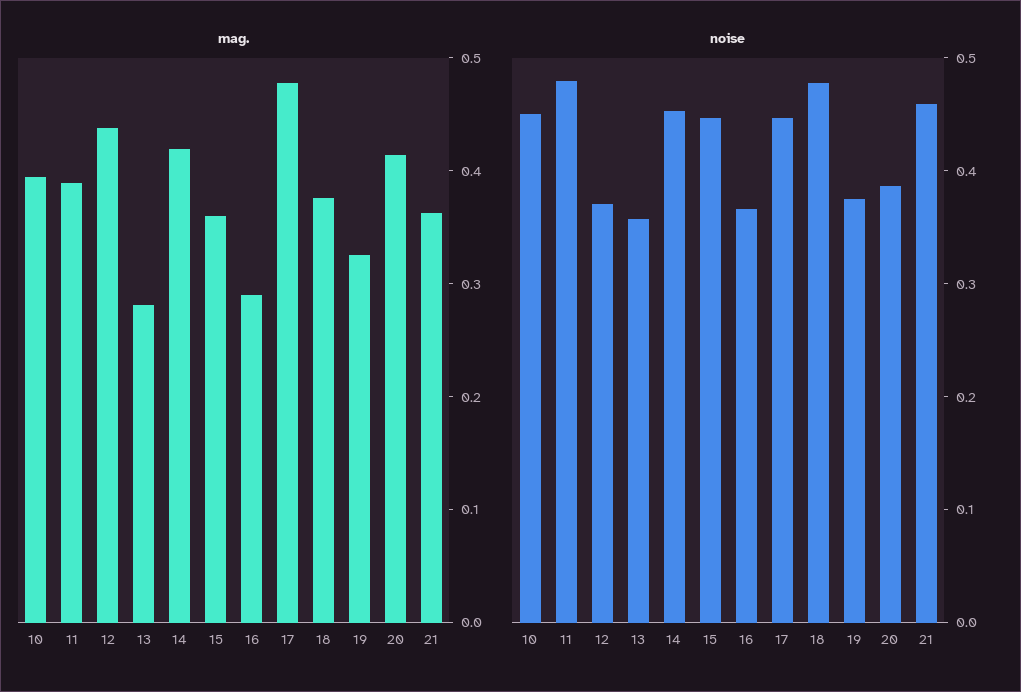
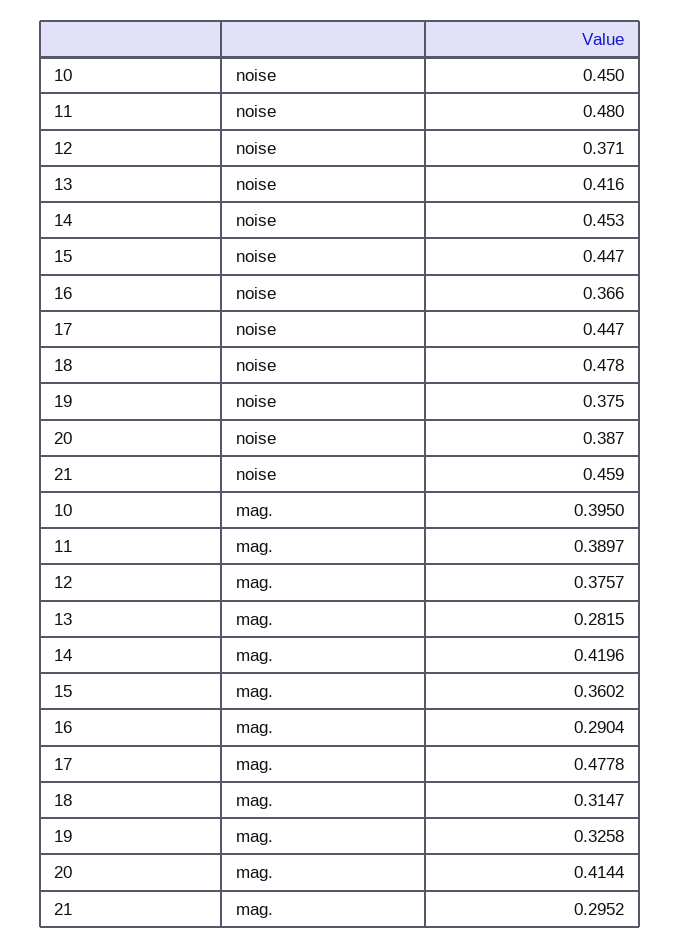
  {
    "mag.": {
      "10": 0.395,
      "11": 0.3897,
-     "12": 0.44,
+     "12": 0.3757,
      "13": 0.2815,
      "14": 0.4196,
      "15": 0.3602,
      "16": 0.2904,
      "17": 0.4778,
-     "18": 0.38,
+     "18": 0.3147,
      "19": 0.3258,
      "20": 0.4144,
-     "21": 0.36
+     "21": 0.2952
    },
    "noise": {
      "10": 0.45,
      "11": 0.48,
      "12": 0.371,
-     "13": 0.36,
+     "13": 0.416,
      "14": 0.453,
      "15": 0.447,
      "16": 0.366,
      "17": 0.447,
      "18": 0.478,
      "19": 0.375,
      "20": 0.387,
      "21": 0.459
    }
  }

